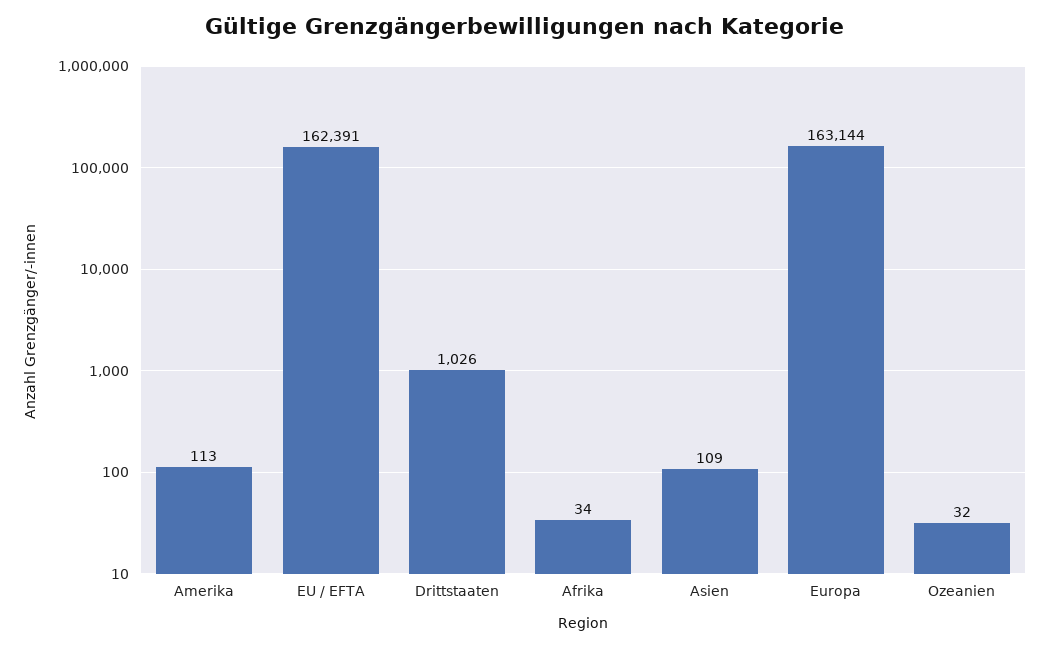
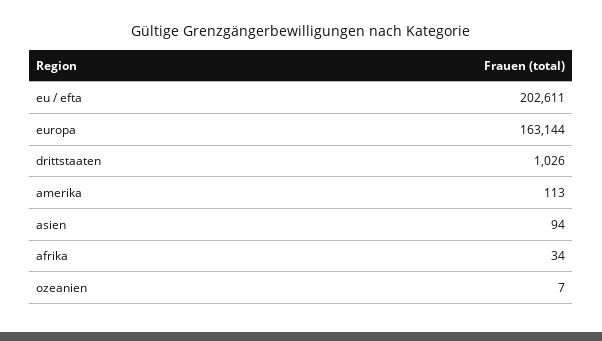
  {
    "Amerika": 113,
-   "EU / EFTA": 162391,
+   "EU / EFTA": 202611,
    "Drittstaaten": 1026,
    "Afrika": 34,
-   "Asien": 109,
+   "Asien": 94,
    "Europa": 163144,
-   "Ozeanien": 32
+   "Ozeanien": 7
  }

